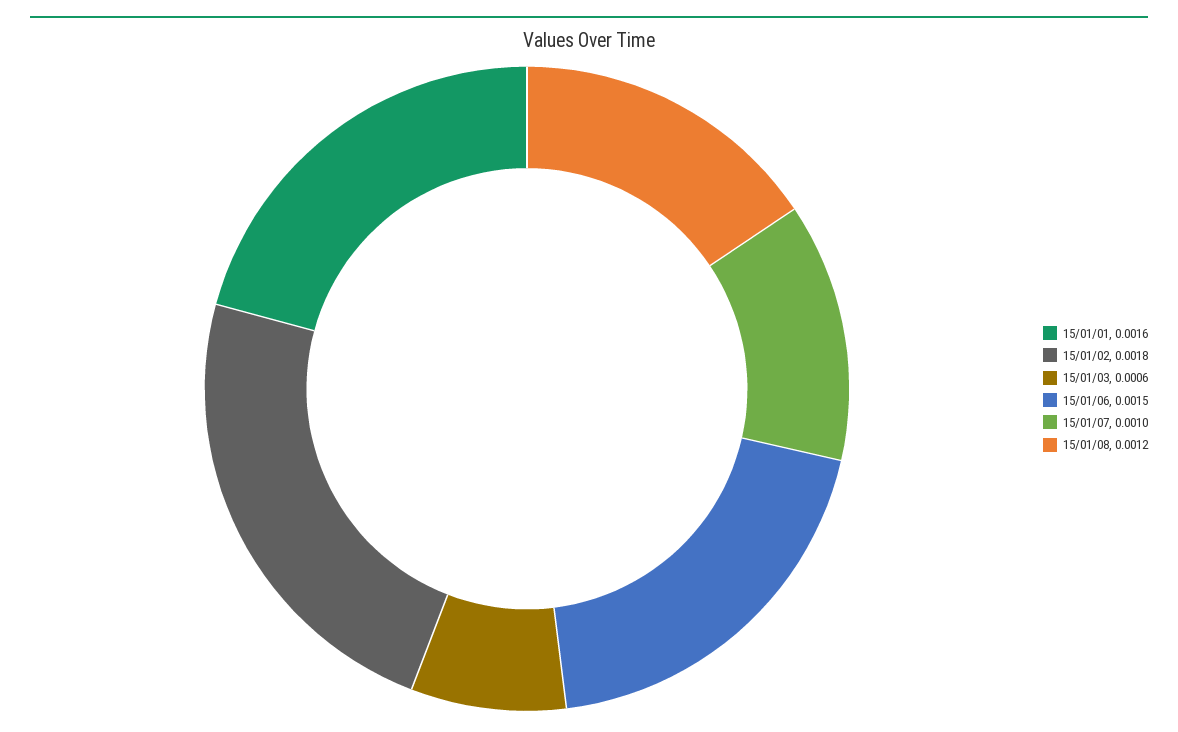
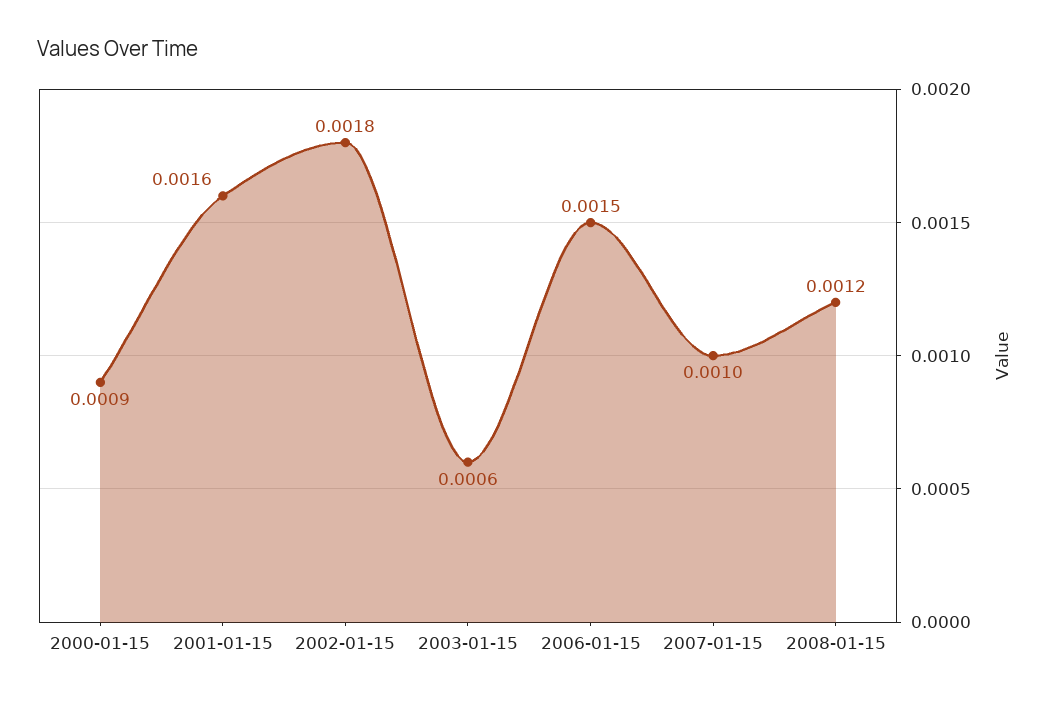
  {
    "15/01/01": 0.0016,
    "15/01/02": 0.0018,
    "15/01/03": 0.0006,
    "15/01/06": 0.0015,
    "15/01/07": 0.001,
-   "15/01/08": 0.0012
+   "15/01/08": 0.0012,
+   "2000-01-15": 0.0009
  }

